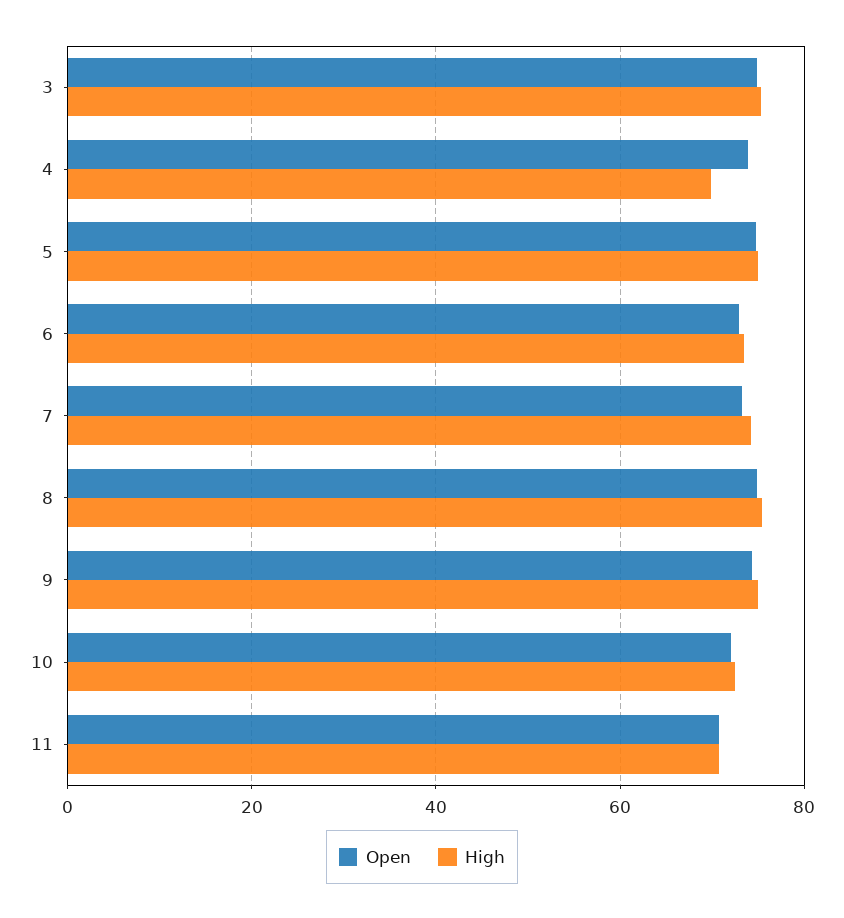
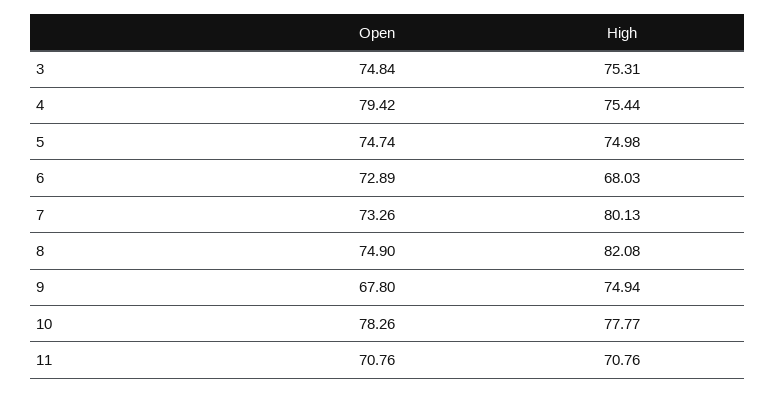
  {
    "Open": {
      "3": 74.84,
-     "4": 74,
+     "4": 79.42,
      "5": 74.74,
      "6": 72.89,
      "7": 73.26,
      "8": 74.9,
-     "9": 74,
+     "9": 67.8,
-     "10": 72,
+     "10": 78.26,
      "11": 70.76
    },
    "High": {
      "3": 75.31,
-     "4": 70,
+     "4": 75.44,
      "5": 74.98,
-     "6": 74,
+     "6": 68.03,
-     "7": 74,
+     "7": 80.13,
-     "8": 76,
+     "8": 82.08,
      "9": 74.94,
-     "10": 72,
+     "10": 77.77,
      "11": 70.76
    }
  }

